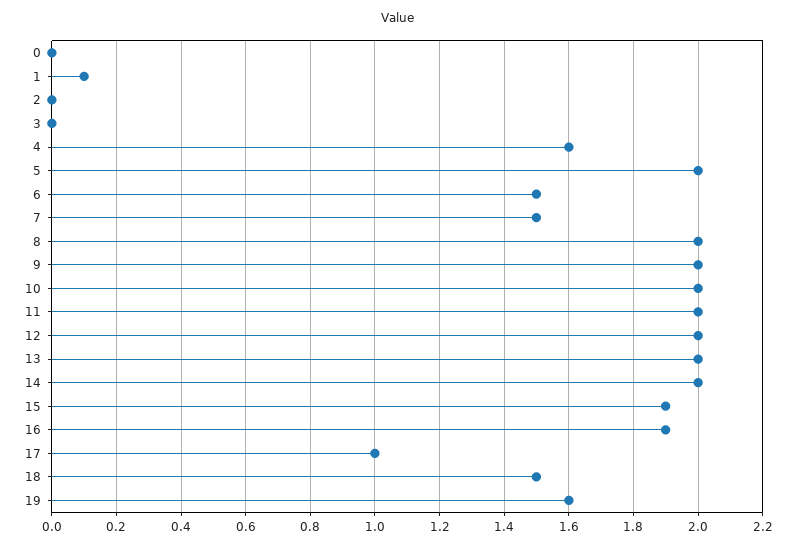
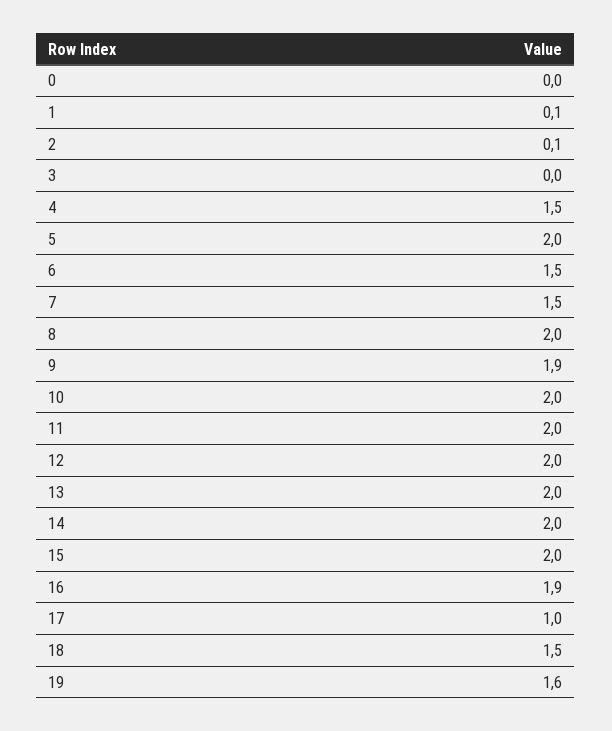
  {
    "0": 0,
    "1": 0.1,
-   "2": 0,
+   "2": 0.1,
    "3": 0,
-   "4": 1.6,
+   "4": 1.5,
    "5": 2,
    "6": 1.5,
    "7": 1.5,
    "8": 2,
-   "9": 2,
+   "9": 1.9,
    "10": 2,
    "11": 2,
    "12": 2,
    "13": 2,
    "14": 2,
-   "15": 1.9,
+   "15": 2,
    "16": 1.9,
    "17": 1,
    "18": 1.5,
    "19": 1.6
  }

